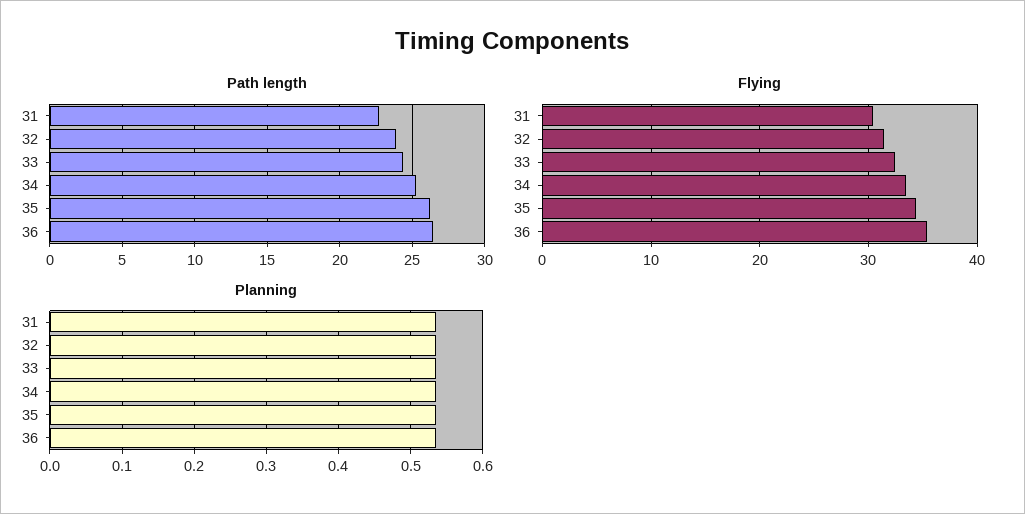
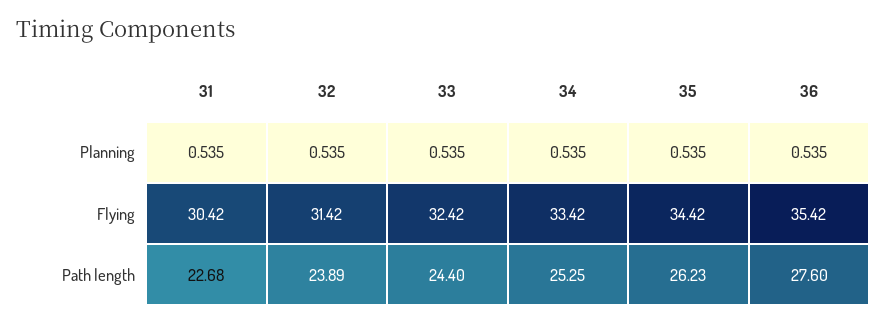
  {
    "Path length": {
      "31": 22.68,
      "32": 23.89,
      "33": 24.4,
      "34": 25.25,
      "35": 26.23,
-     "36": 26.5
+     "36": 27.6
    },
    "Flying": {
      "31": 30.42,
      "32": 31.42,
      "33": 32.42,
      "34": 33.42,
      "35": 34.42,
      "36": 35.42
    },
    "Planning": {
      "31": 0.535,
      "32": 0.535,
      "33": 0.535,
      "34": 0.535,
      "35": 0.535,
      "36": 0.535
    }
  }

